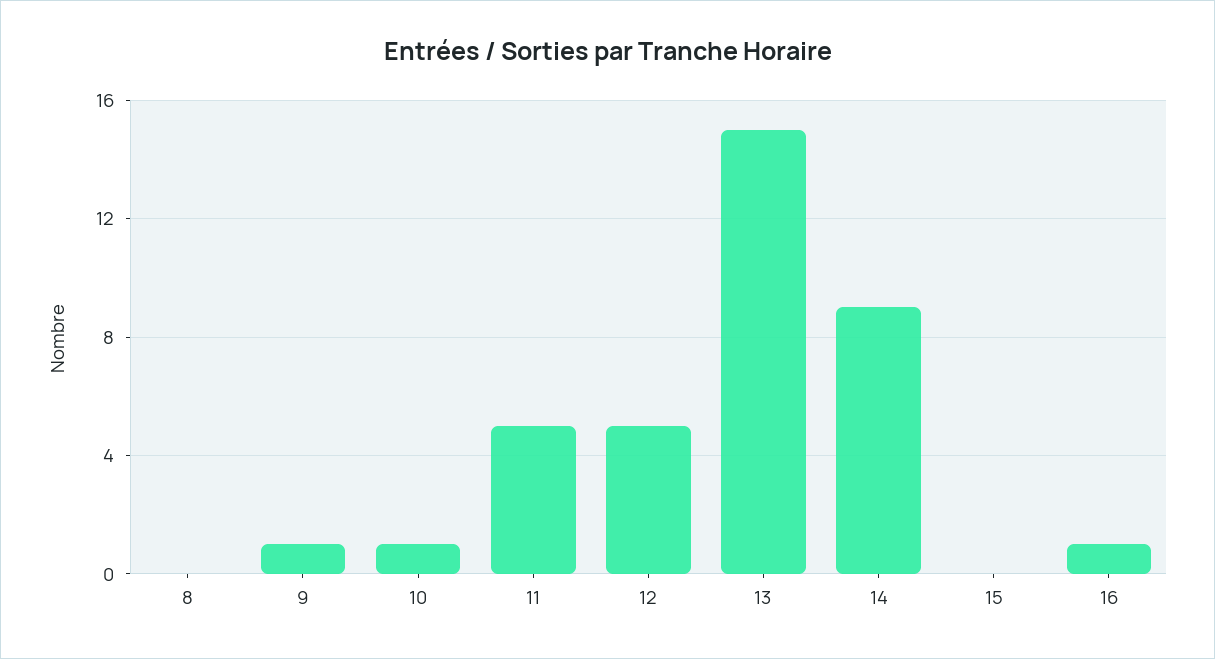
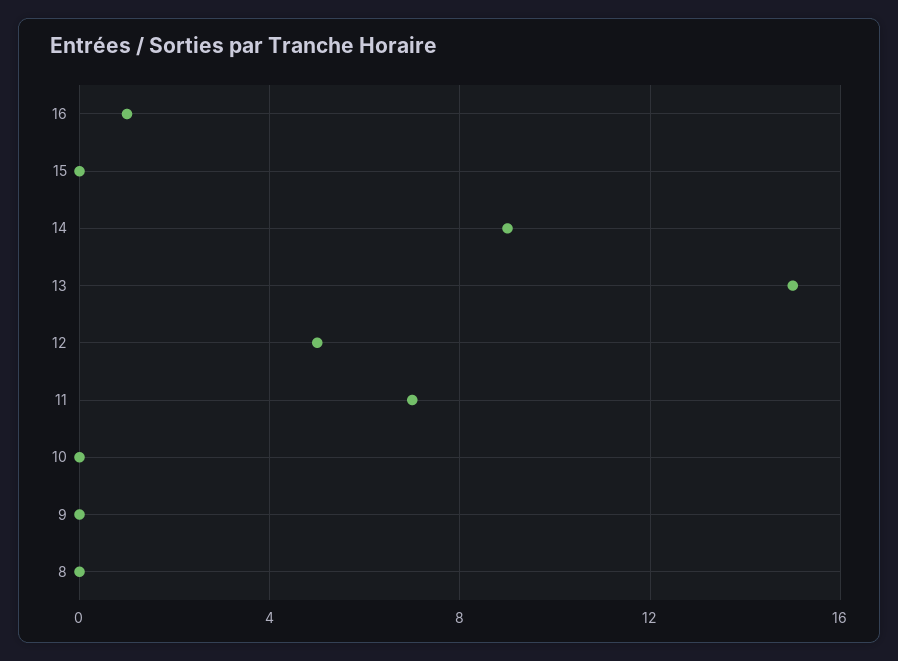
  {
    "8": 0,
-   "9": 1,
+   "9": 0,
-   "10": 1,
+   "10": 0,
-   "11": 5,
+   "11": 7,
    "12": 5,
    "13": 15,
    "14": 9,
    "15": 0,
    "16": 1
  }

